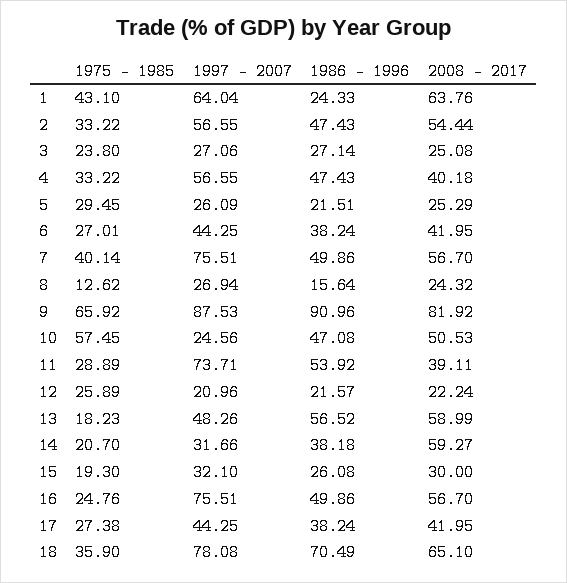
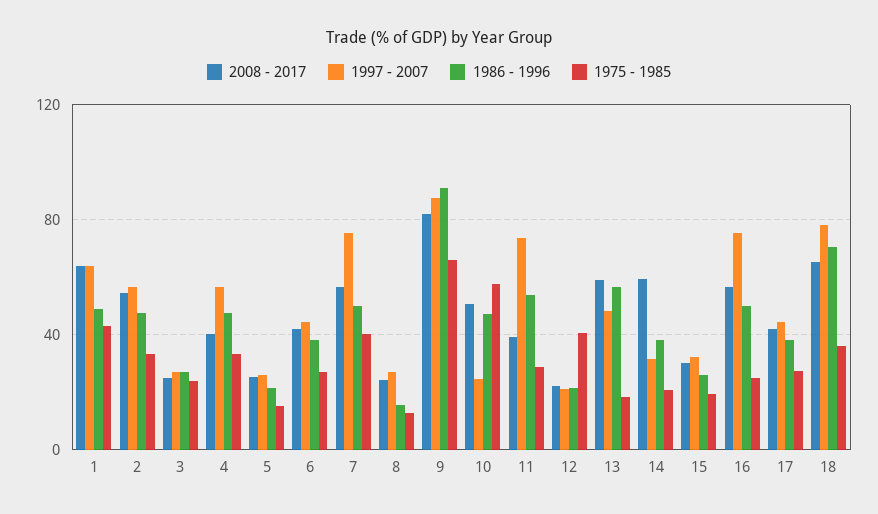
  {
    "1975 - 1985": {
      "1": 43.1,
      "2": 33.22,
      "3": 23.8,
      "4": 33.22,
-     "5": 29.45,
+     "5": 15,
      "6": 27.01,
      "7": 40.14,
      "8": 12.62,
      "9": 65.92,
      "10": 57.45,
      "11": 28.89,
-     "12": 25.89,
+     "12": 40,
      "13": 18.23,
      "14": 20.7,
      "15": 19.3,
      "16": 24.76,
      "17": 27.38,
      "18": 35.9
    },
    "1997 - 2007": {
      "1": 64.04,
      "2": 56.55,
      "3": 27.06,
      "4": 56.55,
      "5": 26.09,
      "6": 44.25,
      "7": 75.51,
      "8": 26.94,
      "9": 87.53,
      "10": 24.56,
      "11": 73.71,
      "12": 20.96,
      "13": 48.26,
      "14": 31.66,
      "15": 32.1,
      "16": 75.51,
      "17": 44.25,
      "18": 78.08
    },
    "1986 - 1996": {
-     "1": 24.33,
+     "1": 50,
      "2": 47.43,
      "3": 27.14,
      "4": 47.43,
      "5": 21.51,
      "6": 38.24,
      "7": 49.86,
      "8": 15.64,
      "9": 90.96,
      "10": 47.08,
      "11": 53.92,
      "12": 21.57,
      "13": 56.52,
      "14": 38.18,
      "15": 26.08,
      "16": 49.86,
      "17": 38.24,
      "18": 70.49
    },
    "2008 - 2017": {
      "1": 63.76,
      "2": 54.44,
      "3": 25.08,
      "4": 40.18,
      "5": 25.29,
      "6": 41.95,
      "7": 56.7,
      "8": 24.32,
      "9": 81.92,
      "10": 50.53,
      "11": 39.11,
      "12": 22.24,
      "13": 58.99,
      "14": 59.27,
      "15": 30,
      "16": 56.7,
      "17": 41.95,
      "18": 65.1
    }
  }

